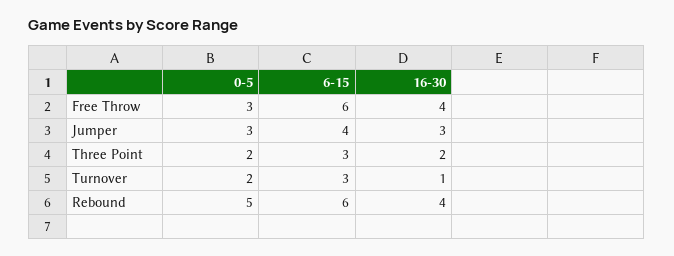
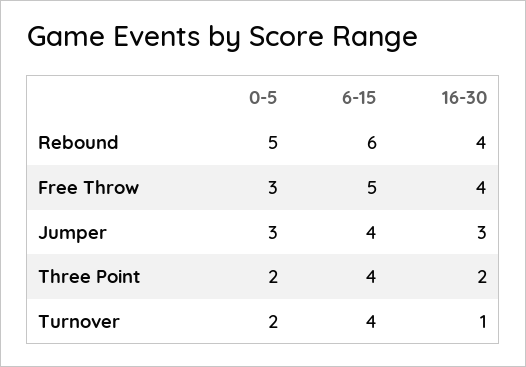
  {
    "0-5": {
      "Free Throw": 3,
      "Jumper": 3,
      "Three Point": 2,
      "Turnover": 2,
      "Rebound": 5
    },
    "6-15": {
-     "Free Throw": 6,
+     "Free Throw": 5,
      "Jumper": 4,
-     "Three Point": 3,
+     "Three Point": 4,
-     "Turnover": 3,
+     "Turnover": 4,
      "Rebound": 6
    },
    "16-30": {
      "Free Throw": 4,
      "Jumper": 3,
      "Three Point": 2,
      "Turnover": 1,
      "Rebound": 4
    }
  }

